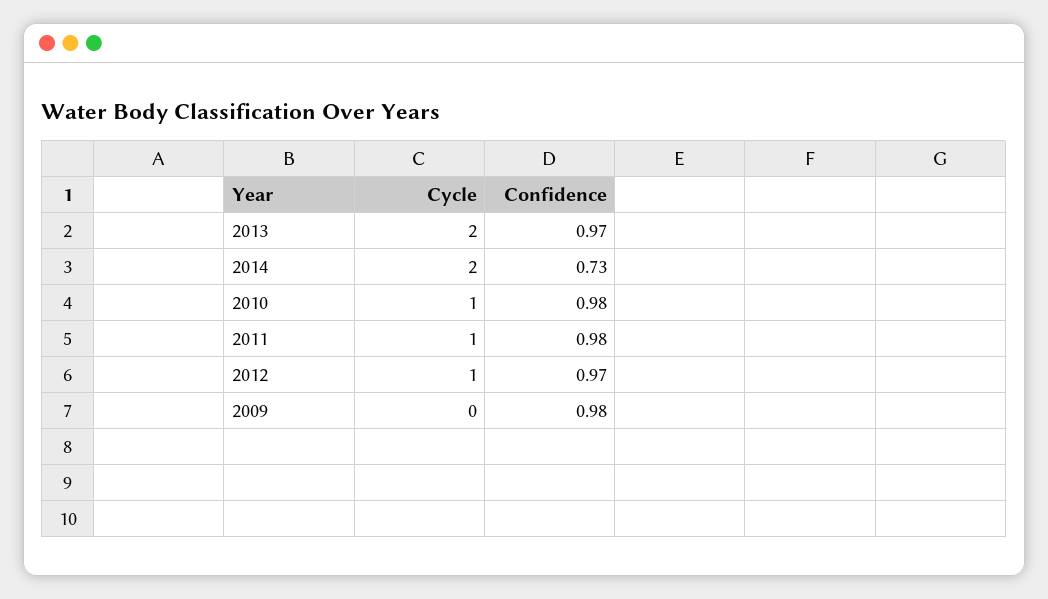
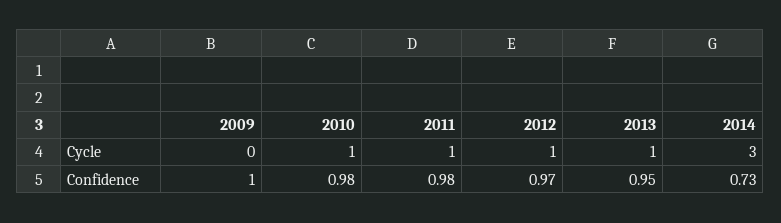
  {
    "Cycle": {
-     "2013": 2,
+     "2013": 1,
-     "2014": 2,
+     "2014": 3,
      "2010": 1,
      "2011": 1,
      "2012": 1,
      "2009": 0
    },
    "Confidence": {
-     "2013": 0.97,
+     "2013": 0.95,
      "2014": 0.73,
      "2010": 0.98,
      "2011": 0.98,
      "2012": 0.97,
-     "2009": 0.98
+     "2009": 1
    }
  }

